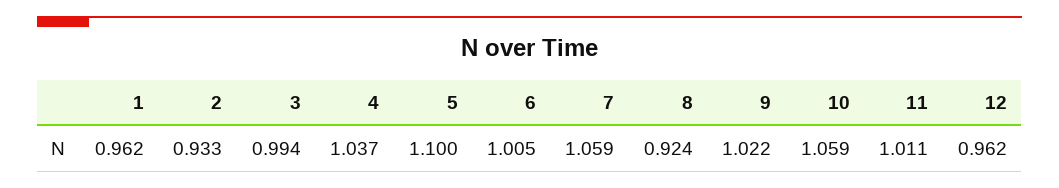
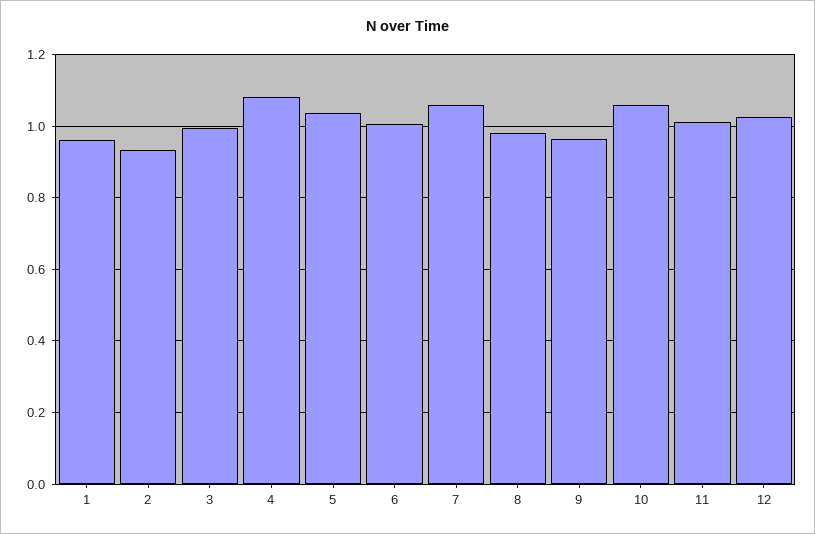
  {
    "1": 0.962,
    "2": 0.933,
    "3": 0.994,
-   "4": 1.037,
+   "4": 1.08,
-   "5": 1.1,
+   "5": 1.04,
    "6": 1.005,
    "7": 1.059,
-   "8": 0.924,
+   "8": 0.98,
-   "9": 1.022,
+   "9": 0.96,
    "10": 1.059,
    "11": 1.011,
-   "12": 0.962
+   "12": 1.02
  }

